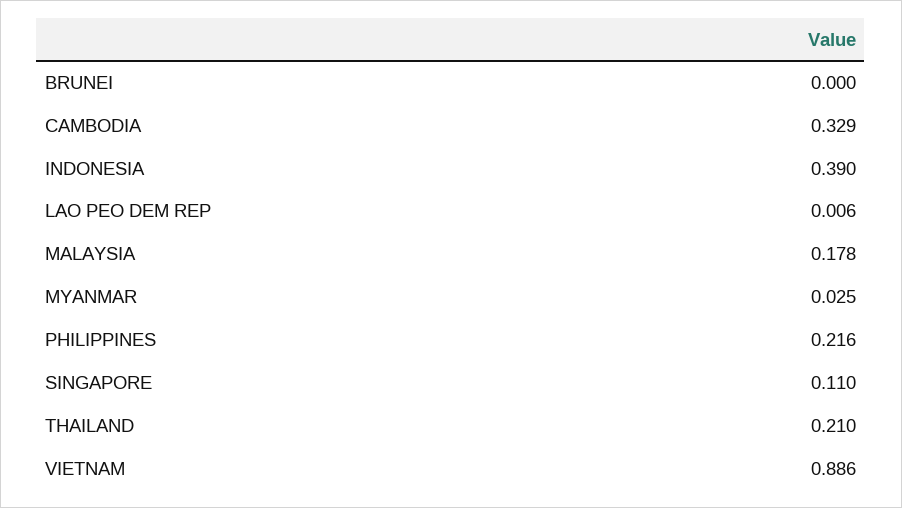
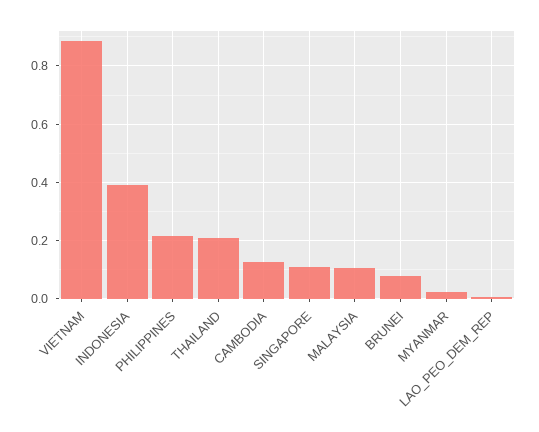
  {
-   "BRUNEI": 0,
+   "BRUNEI": 0.075,
-   "CAMBODIA": 0.329,
+   "CAMBODIA": 0.125,
    "INDONESIA": 0.39,
    "LAO PEO DEM REP": 0.006,
-   "MALAYSIA": 0.178,
+   "MALAYSIA": 0.1,
    "MYANMAR": 0.025,
    "PHILIPPINES": 0.216,
    "SINGAPORE": 0.11,
    "THAILAND": 0.21,
    "VIETNAM": 0.886
  }

